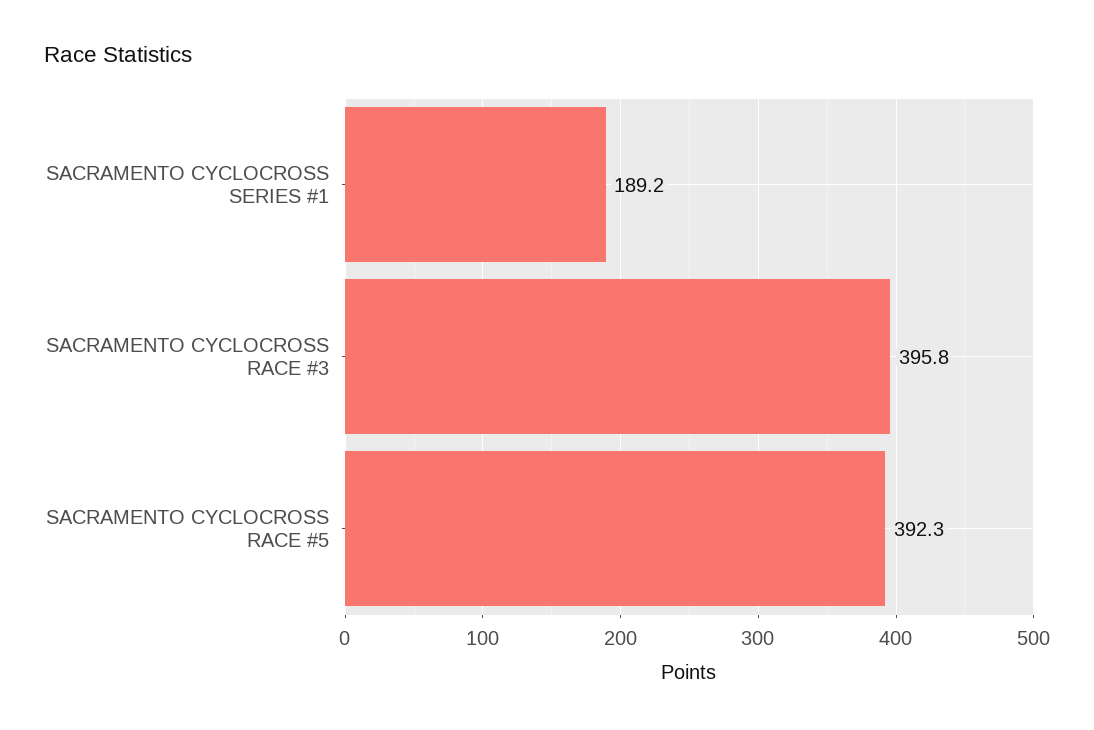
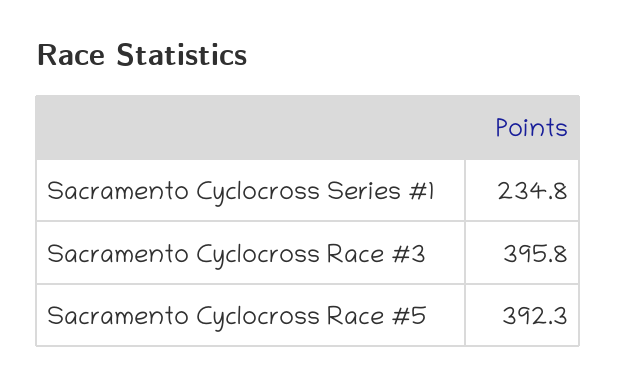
  {
-   "SACRAMENTO CYCLOCROSS SERIES #1": 189.2,
+   "SACRAMENTO CYCLOCROSS SERIES #1": 234.8,
    "SACRAMENTO CYCLOCROSS RACE #3": 395.8,
    "SACRAMENTO CYCLOCROSS RACE #5": 392.3
  }

